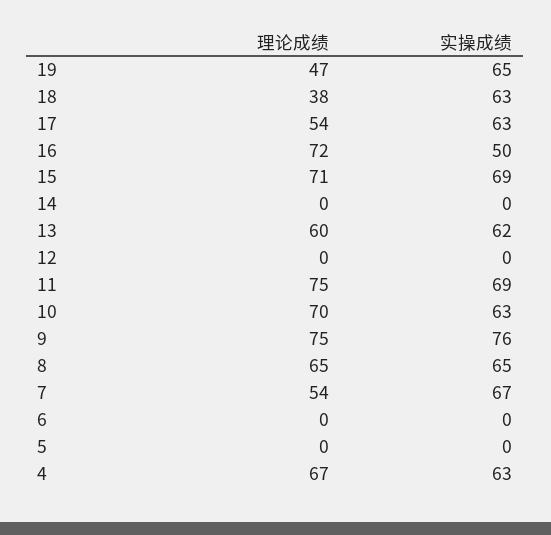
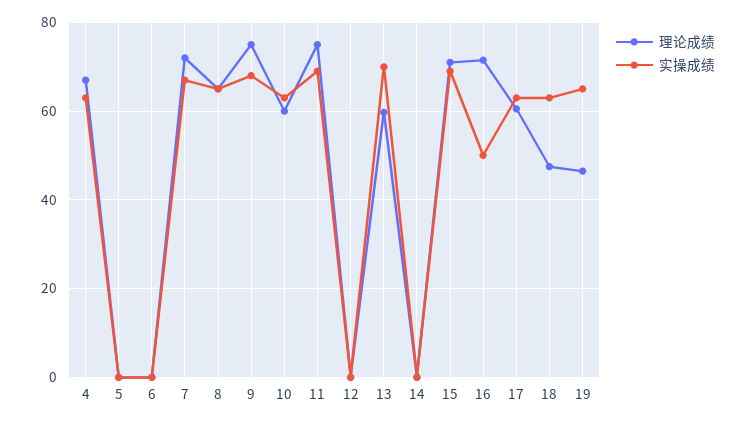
  {
    "理论成绩": {
      "19": 47,
-     "18": 38,
+     "18": 48,
-     "17": 54,
+     "17": 60,
      "16": 72,
      "15": 71,
      "14": 0,
      "13": 60,
      "12": 0,
      "11": 75,
-     "10": 70,
+     "10": 60,
      "9": 75,
      "8": 65,
-     "7": 54,
+     "7": 72,
      "6": 0,
      "5": 0,
      "4": 67
    },
    "实操成绩": {
      "19": 65,
      "18": 63,
      "17": 63,
      "16": 50,
      "15": 69,
      "14": 0,
-     "13": 62,
+     "13": 70,
      "12": 0,
      "11": 69,
      "10": 63,
-     "9": 76,
+     "9": 68,
      "8": 65,
      "7": 67,
      "6": 0,
      "5": 0,
      "4": 63
    }
  }

